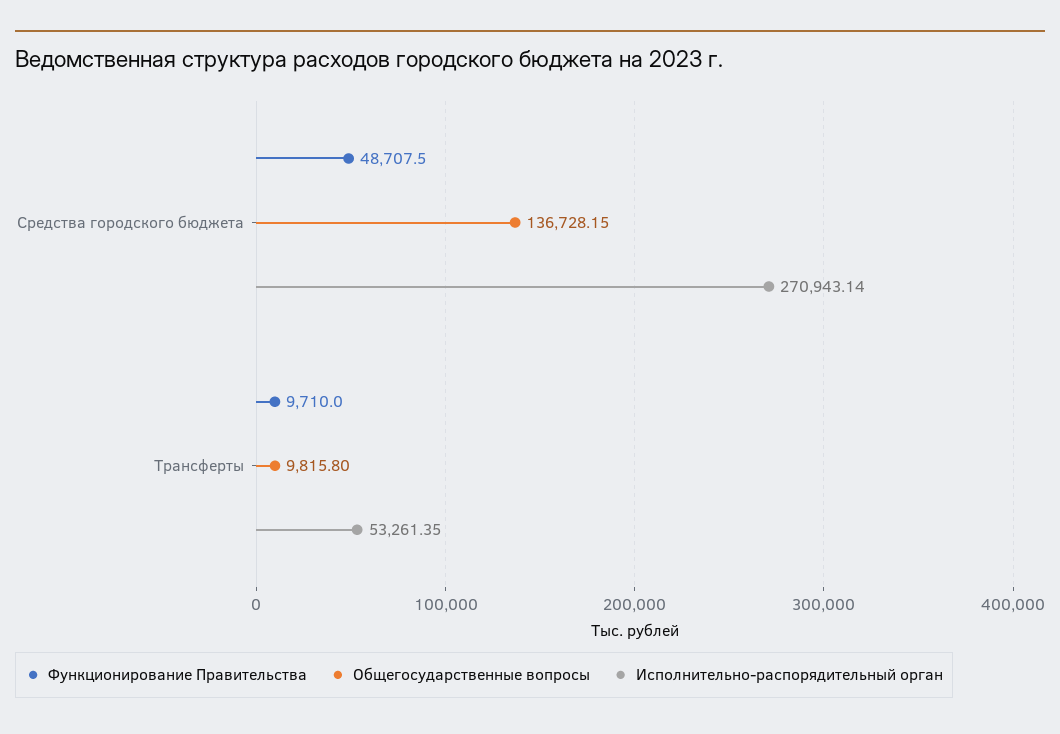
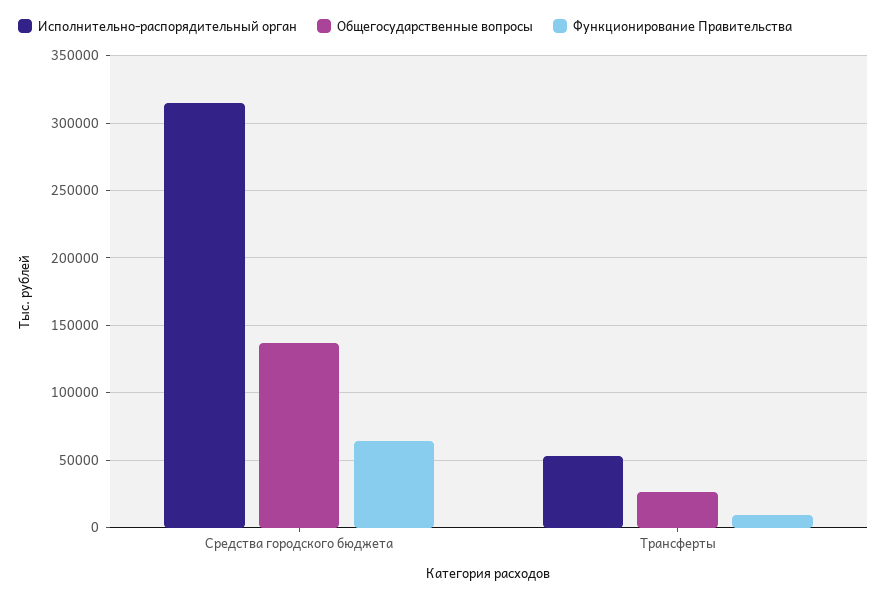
  {
    "Функционирование Правительства": {
-     "Средства городского бюджета": 48707.5,
+     "Средства городского бюджета": 65000,
      "Трансферты": 9710
    },
    "Общегосударственные вопросы": {
      "Средства городского бюджета": 136728.15,
-     "Трансферты": 9815.8
+     "Трансферты": 25000
    },
    "Исполнительно-распорядительный орган": {
-     "Средства городского бюджета": 270943.14,
+     "Средства городского бюджета": 315000,
      "Трансферты": 53261.35
    }
  }

